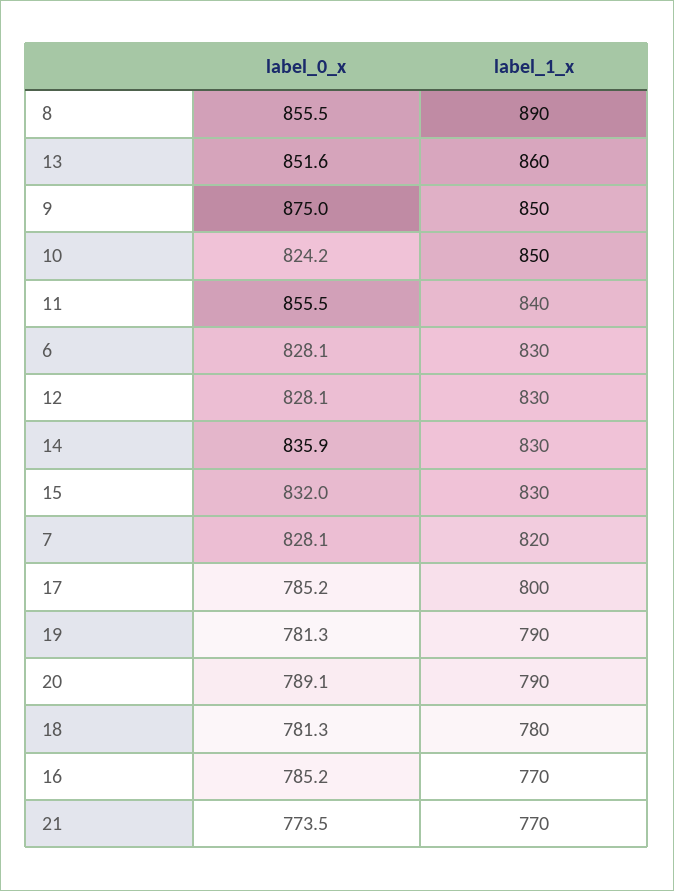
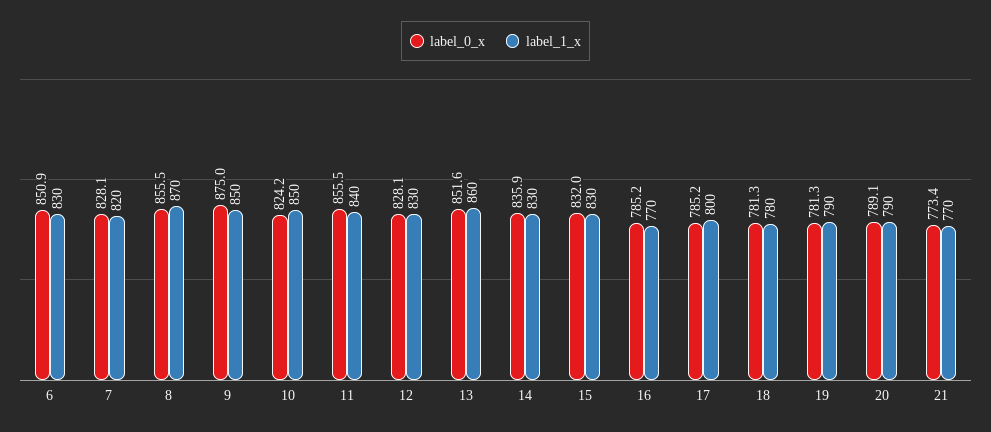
  {
    "label_0_x": {
      "8": 855.5,
      "13": 851.6,
      "9": 875,
      "10": 824.2,
      "11": 855.5,
-     "6": 828.1,
+     "6": 850.9,
      "12": 828.1,
      "14": 835.9,
      "15": 832,
      "7": 828.1,
      "17": 785.2,
      "19": 781.3,
      "20": 789.1,
      "18": 781.3,
      "16": 785.2,
-     "21": 773.5
+     "21": 773.4
    },
    "label_1_x": {
-     "8": 890,
+     "8": 870,
      "13": 860,
      "9": 850,
      "10": 850,
      "11": 840,
      "6": 830,
      "12": 830,
      "14": 830,
      "15": 830,
      "7": 820,
      "17": 800,
      "19": 790,
      "20": 790,
      "18": 780,
      "16": 770,
      "21": 770
    }
  }

